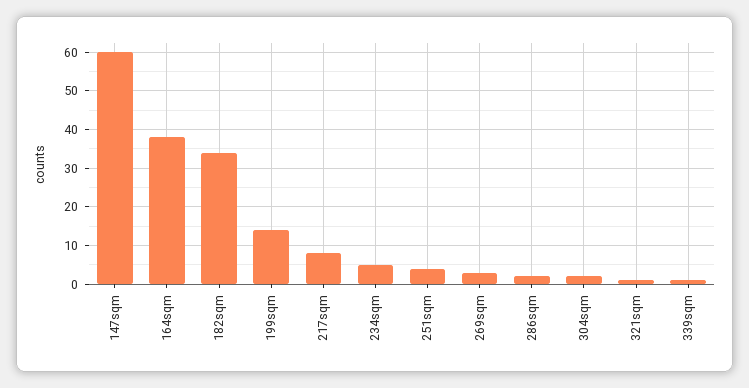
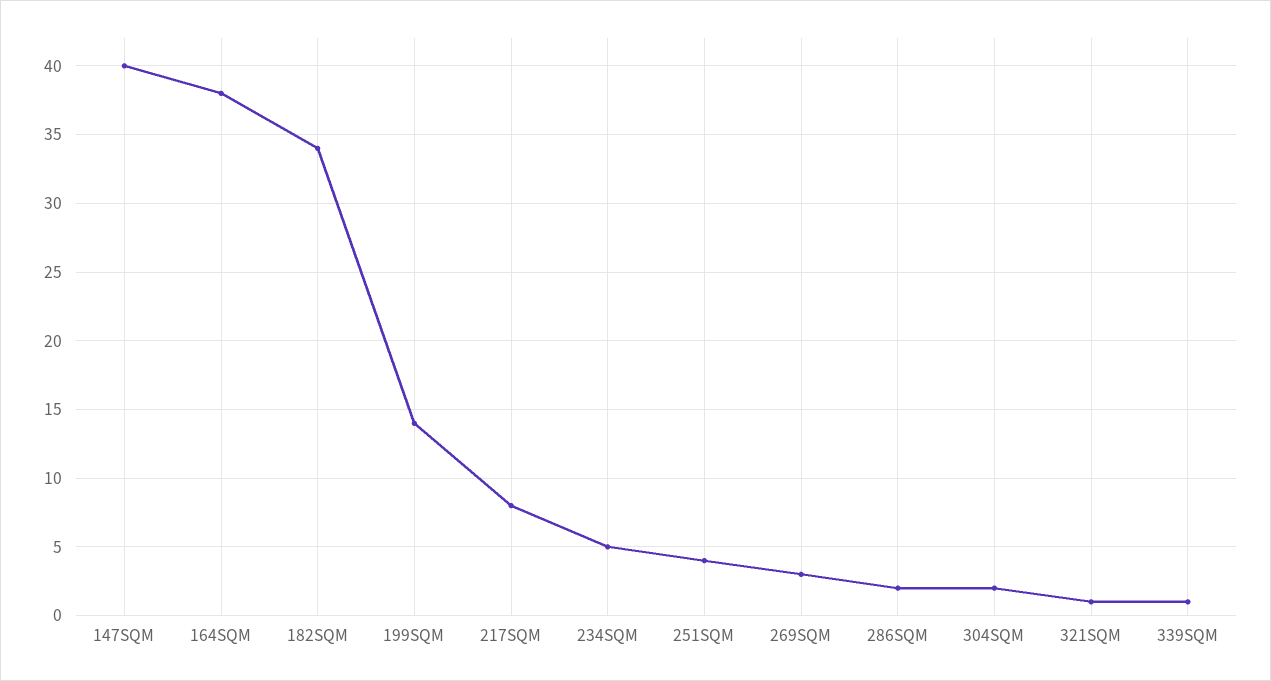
  {
-   "147sqm": 60,
+   "147sqm": 40,
    "164sqm": 38,
    "182sqm": 34,
    "199sqm": 14,
    "217sqm": 8,
    "234sqm": 5,
    "251sqm": 4,
    "269sqm": 3,
    "286sqm": 2,
    "304sqm": 2,
    "321sqm": 1,
    "339sqm": 1
  }

